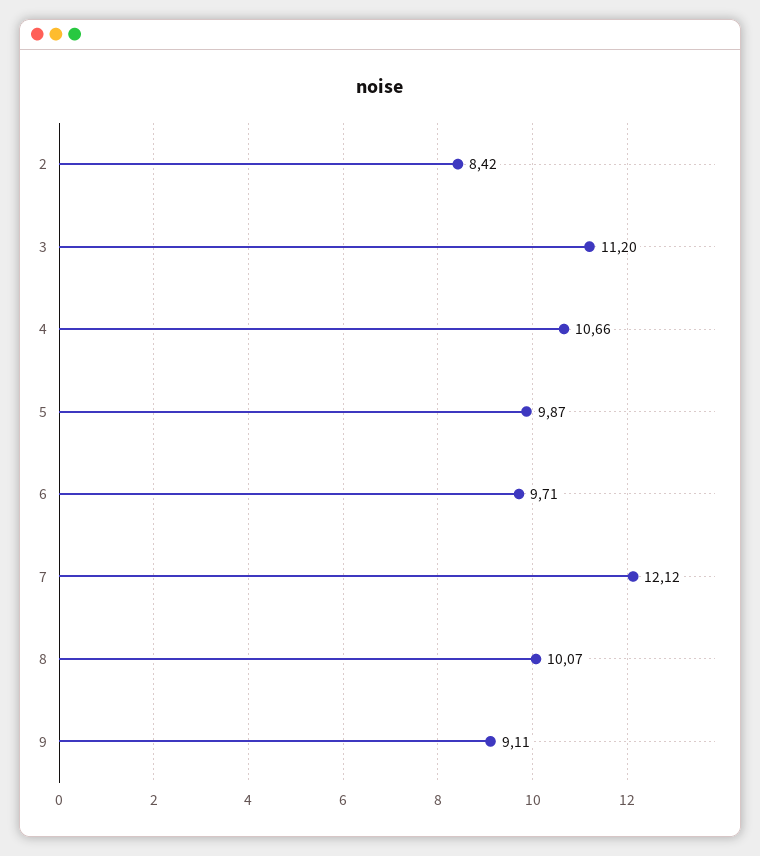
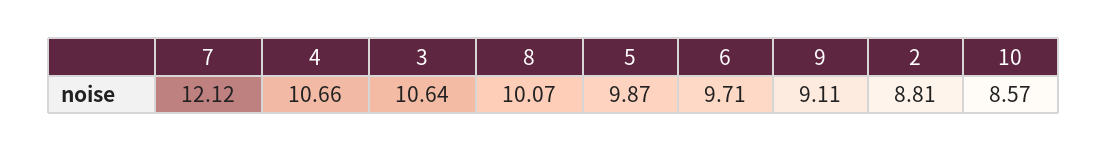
  {
-   "2": 8.42,
+   "2": 8.81,
-   "3": 11.2,
+   "3": 10.64,
    "4": 10.66,
    "5": 9.87,
    "6": 9.71,
    "7": 12.12,
    "8": 10.07,
-   "9": 9.11
+   "9": 9.11,
+   "10": 8.57
  }

